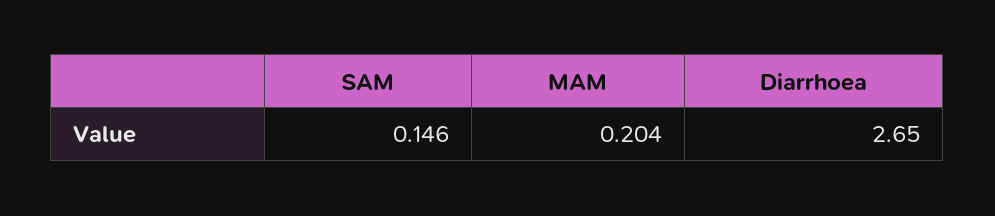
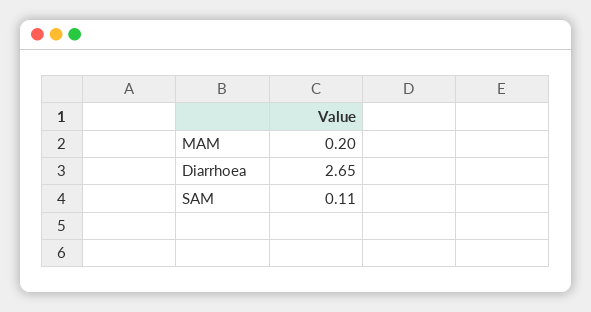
  {
-   "SAM": 0.146,
+   "SAM": 0.11,
    "MAM": 0.204,
    "Diarrhoea": 2.65
  }

